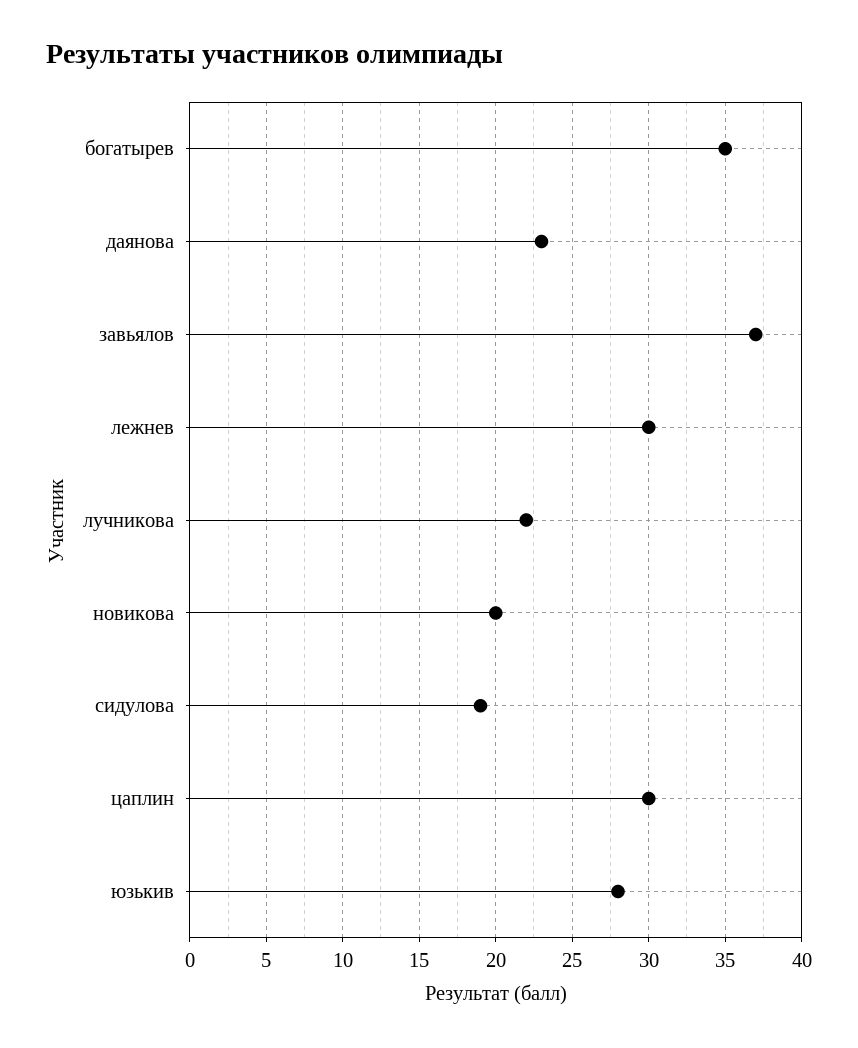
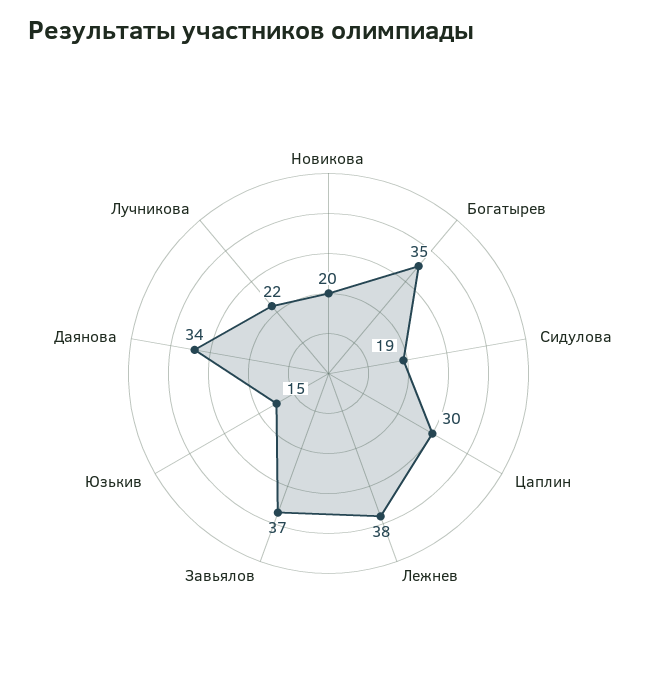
  {
    "богатырев": 35,
-   "даянова": 23,
+   "даянова": 34,
    "завьялов": 37,
-   "лежнев": 30,
+   "лежнев": 38,
    "лучникова": 22,
    "новикова": 20,
    "сидулова": 19,
    "цаплин": 30,
-   "юзькив": 28
+   "юзькив": 15
  }

